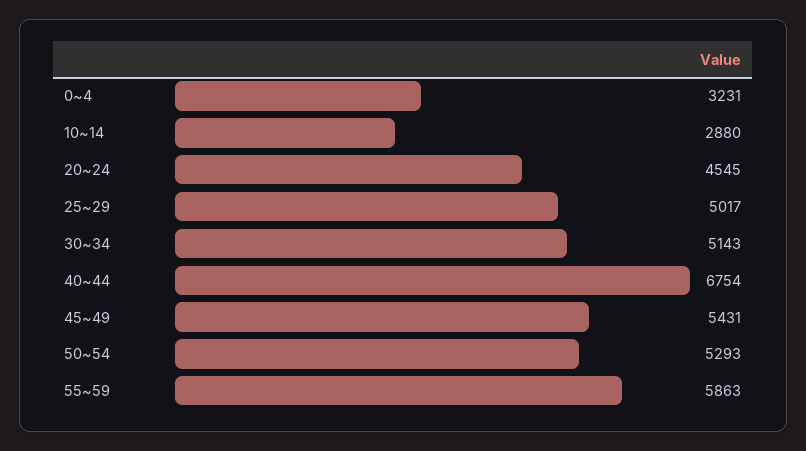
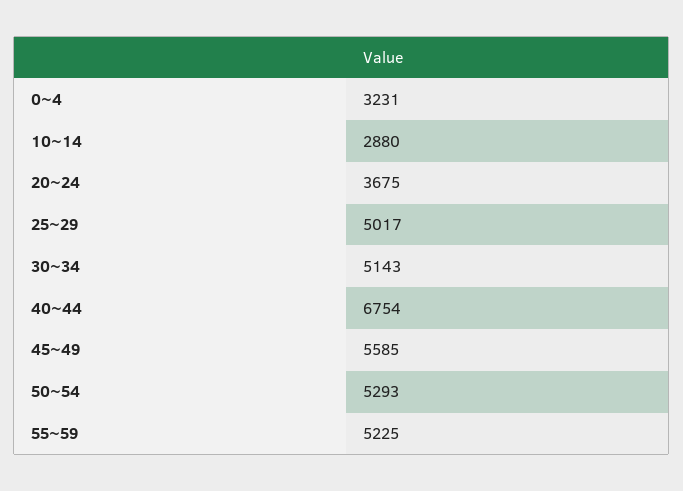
  {
    "0~4": 3231,
    "10~14": 2880,
-   "20~24": 4545,
+   "20~24": 3675,
    "25~29": 5017,
    "30~34": 5143,
    "40~44": 6754,
-   "45~49": 5431,
+   "45~49": 5585,
    "50~54": 5293,
-   "55~59": 5863
+   "55~59": 5225
  }

